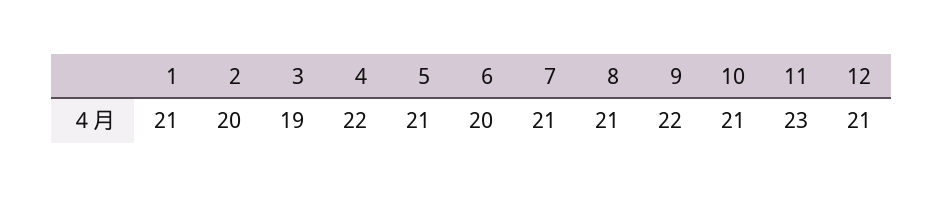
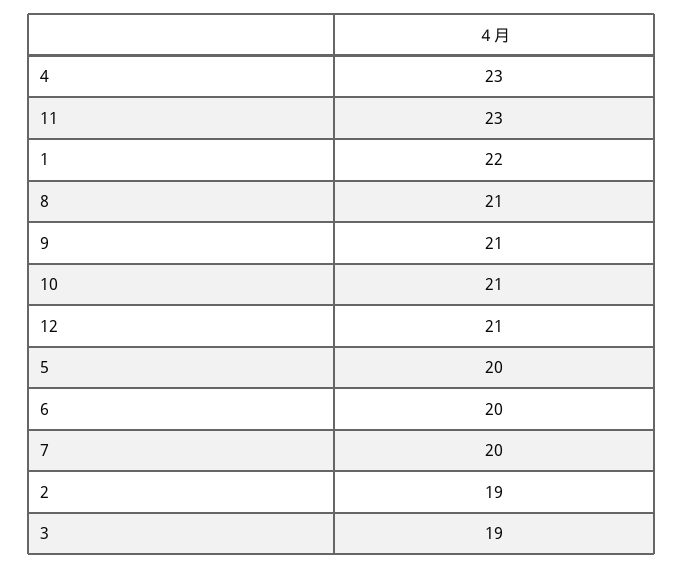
  {
-   "1": 21,
+   "1": 22,
-   "2": 20,
+   "2": 19,
    "3": 19,
-   "4": 22,
+   "4": 23,
-   "5": 21,
+   "5": 20,
    "6": 20,
-   "7": 21,
+   "7": 20,
    "8": 21,
-   "9": 22,
+   "9": 21,
    "10": 21,
    "11": 23,
    "12": 21
  }

